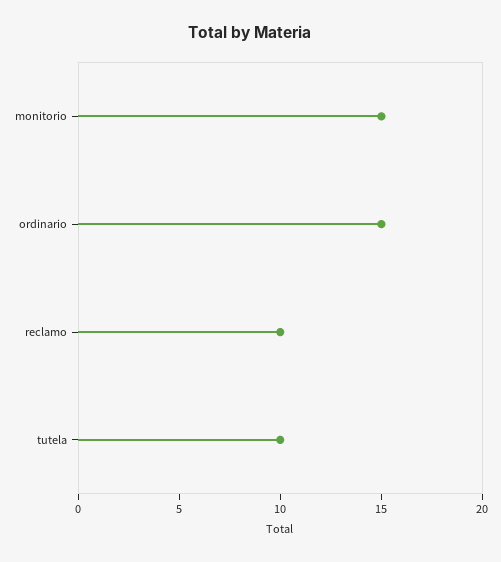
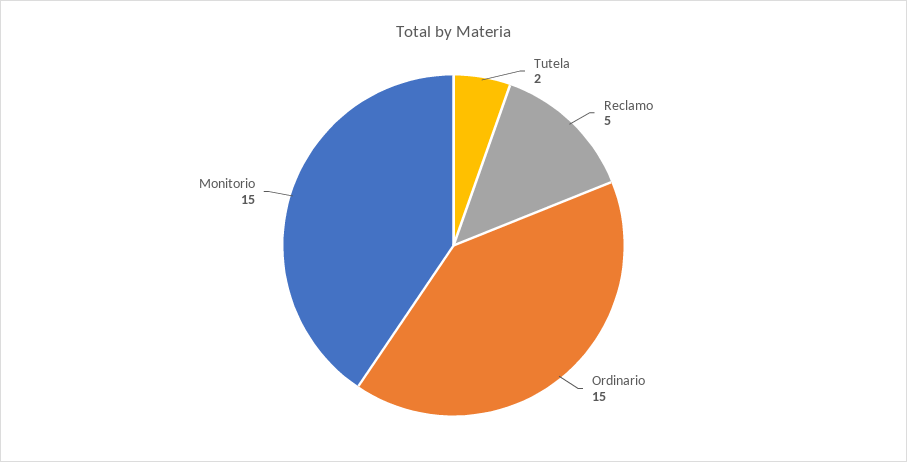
  {
    "monitorio": 15,
    "ordinario": 15,
-   "reclamo": 10,
+   "reclamo": 5,
-   "tutela": 10
+   "tutela": 2
  }

